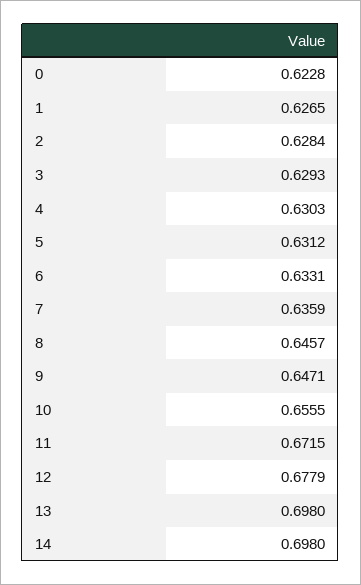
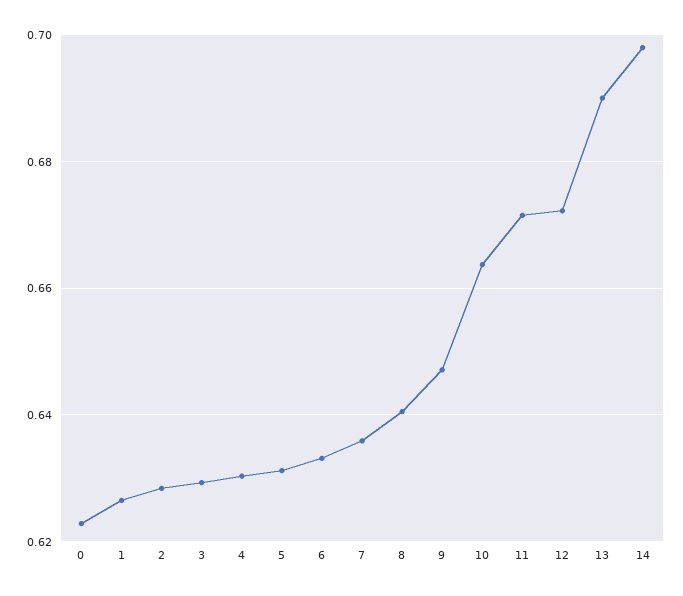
  {
    "0": 0.6228,
    "1": 0.6265,
    "2": 0.6284,
    "3": 0.6293,
    "4": 0.6303,
    "5": 0.6312,
    "6": 0.6331,
    "7": 0.6359,
-   "8": 0.6457,
+   "8": 0.64,
    "9": 0.6471,
-   "10": 0.6555,
+   "10": 0.664,
    "11": 0.6715,
-   "12": 0.6779,
+   "12": 0.672,
-   "13": 0.698,
+   "13": 0.69,
    "14": 0.698
  }

